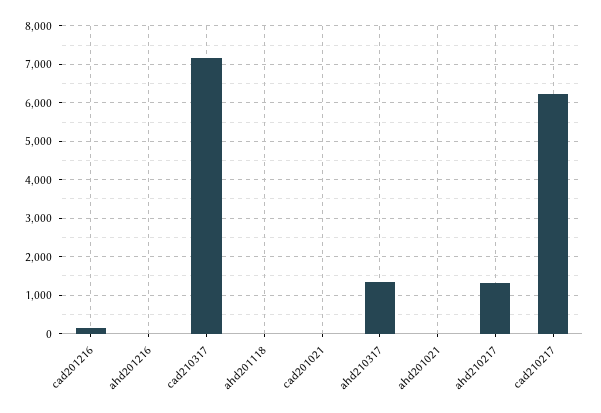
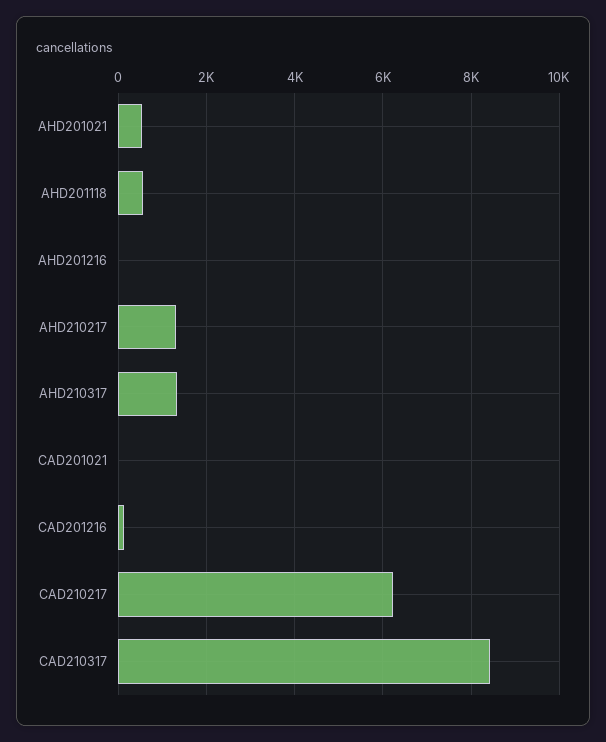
  {
    "cad201216": 200,
    "ahd201216": 0,
-   "cad210317": 7200,
+   "cad210317": 8400,
-   "ahd201118": 0,
+   "ahd201118": 600,
    "cad201021": 0,
    "ahd210317": 1400,
-   "ahd201021": 0,
+   "ahd201021": 600,
    "ahd210217": 1400,
    "cad210217": 6200
  }

